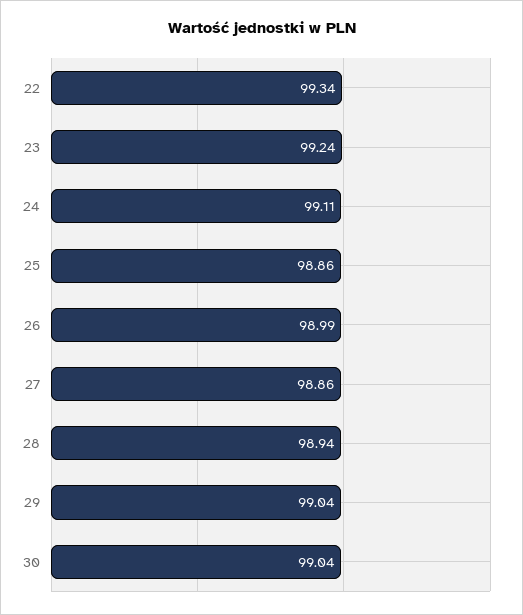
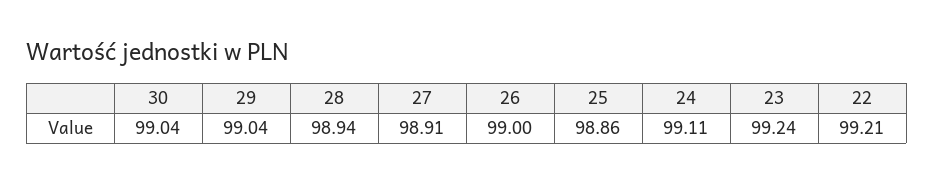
  {
-   "22": 99.34,
+   "22": 99.21,
    "23": 99.24,
    "24": 99.11,
    "25": 98.86,
-   "26": 98.99,
+   "26": 99,
-   "27": 98.86,
+   "27": 98.91,
    "28": 98.94,
    "29": 99.04,
    "30": 99.04
  }

